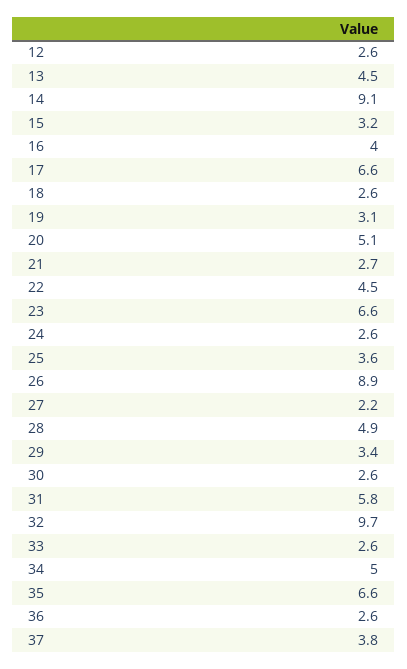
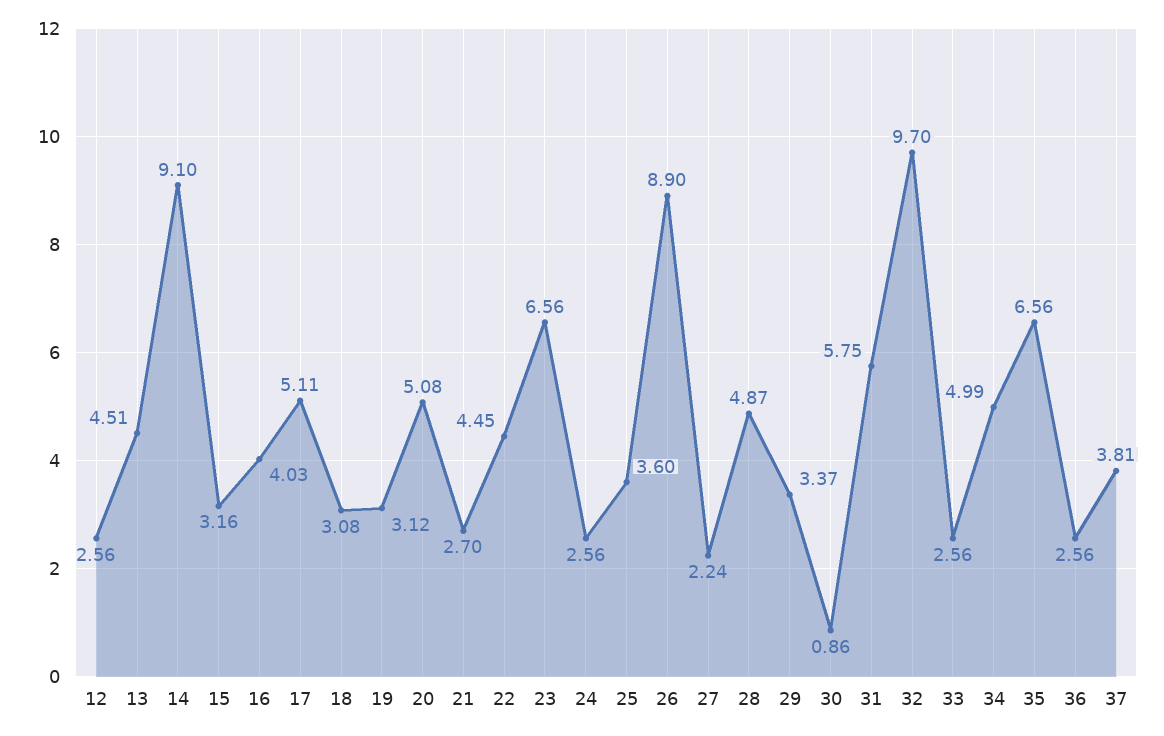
  {
    "12": 2.56,
    "13": 4.51,
    "14": 9.1,
    "15": 3.16,
    "16": 4.03,
-   "17": 6.6,
+   "17": 5.11,
-   "18": 2.6,
+   "18": 3.08,
    "19": 3.12,
    "20": 5.08,
    "21": 2.7,
    "22": 4.45,
    "23": 6.56,
    "24": 2.56,
    "25": 3.6,
    "26": 8.9,
    "27": 2.24,
    "28": 4.87,
    "29": 3.37,
-   "30": 2.6,
+   "30": 0.86,
    "31": 5.75,
    "32": 9.7,
    "33": 2.56,
    "34": 4.99,
    "35": 6.56,
    "36": 2.56,
    "37": 3.81
  }

